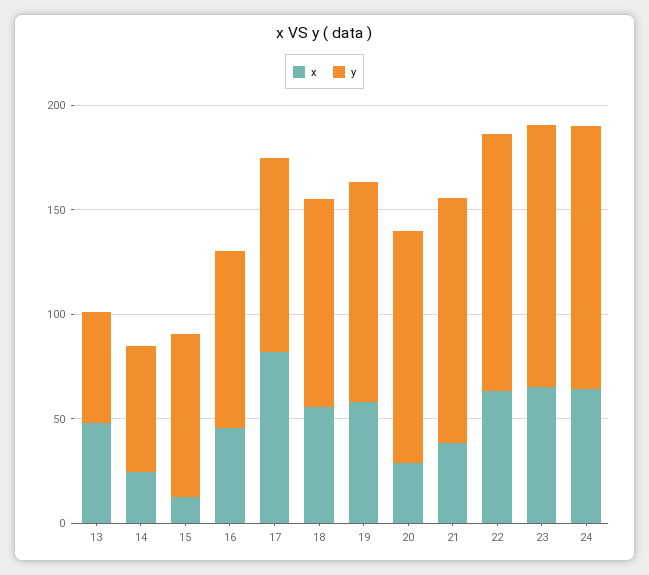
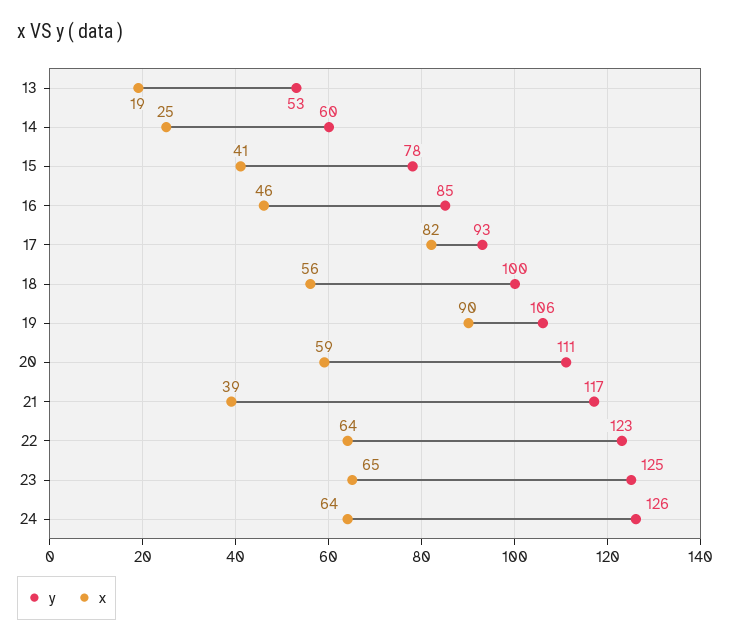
  {
    "x": {
-     "13": 50,
+     "13": 19,
      "14": 25,
-     "15": 10,
+     "15": 41,
      "16": 46,
      "17": 82,
      "18": 56,
-     "19": 60,
+     "19": 90,
-     "20": 30,
+     "20": 59,
      "21": 39,
      "22": 64,
      "23": 65,
      "24": 64
    },
    "y": {
      "13": 53,
      "14": 60,
      "15": 78,
      "16": 85,
      "17": 93,
      "18": 100,
      "19": 106,
      "20": 111,
      "21": 117,
      "22": 123,
      "23": 125,
      "24": 126
    }
  }

